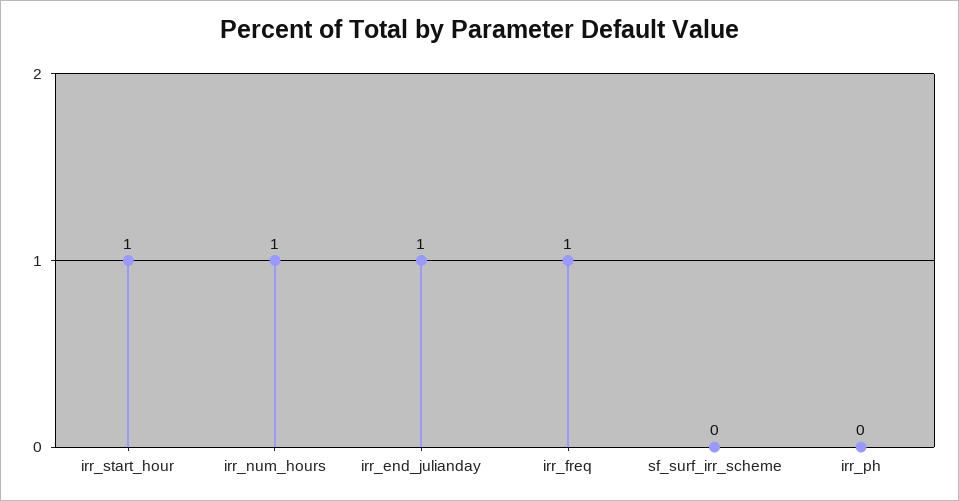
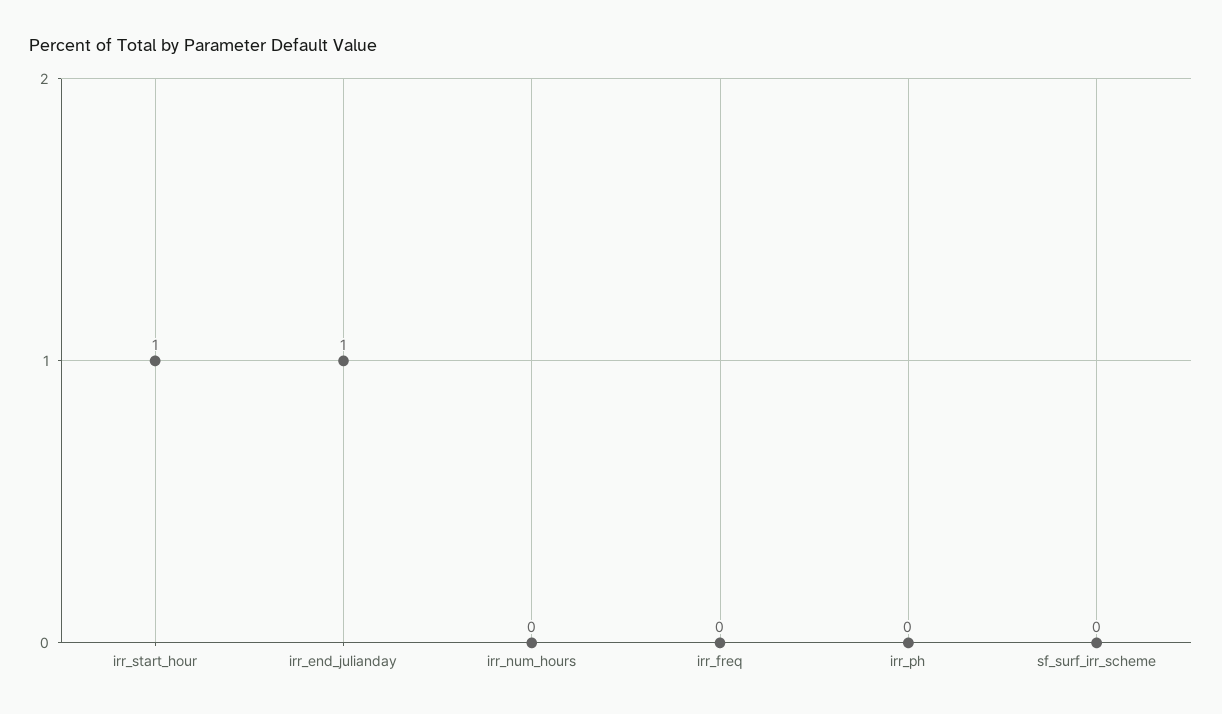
  {
    "irr_start_hour": 1,
-   "irr_num_hours": 1,
+   "irr_num_hours": 0,
    "irr_end_julianday": 1,
-   "irr_freq": 1,
+   "irr_freq": 0,
    "sf_surf_irr_scheme": 0,
    "irr_ph": 0
  }

